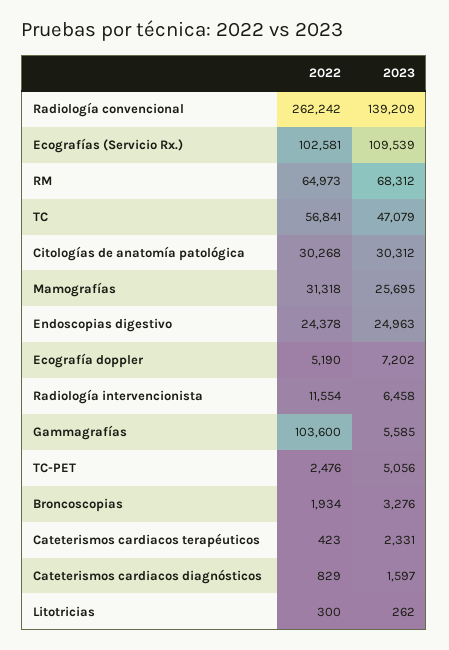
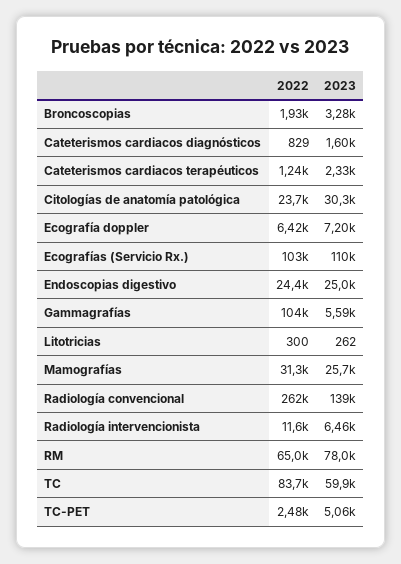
  {
    "2022": {
      "Radiología convencional": 262242,
      "Ecografías (Servicio Rx.)": 102581,
      "RM": 64973,
-     "TC": 56841,
+     "TC": 83700,
-     "Citologías de anatomía patológica": 30268,
+     "Citologías de anatomía patológica": 23700,
      "Mamografías": 31318,
      "Endoscopias digestivo": 24378,
-     "Ecografía doppler": 5190,
+     "Ecografía doppler": 6420,
      "Radiología intervencionista": 11554,
      "Gammagrafías": 103600,
      "TC-PET": 2476,
      "Broncoscopias": 1934,
-     "Cateterismos cardiacos terapéuticos": 423,
+     "Cateterismos cardiacos terapéuticos": 1240,
      "Cateterismos cardiacos diagnósticos": 829,
      "Litotricias": 300
    },
    "2023": {
      "Radiología convencional": 139209,
      "Ecografías (Servicio Rx.)": 109539,
-     "RM": 68312,
+     "RM": 78000,
-     "TC": 47079,
+     "TC": 59900,
      "Citologías de anatomía patológica": 30312,
      "Mamografías": 25695,
      "Endoscopias digestivo": 24963,
      "Ecografía doppler": 7202,
      "Radiología intervencionista": 6458,
      "Gammagrafías": 5585,
      "TC-PET": 5056,
      "Broncoscopias": 3276,
      "Cateterismos cardiacos terapéuticos": 2331,
      "Cateterismos cardiacos diagnósticos": 1597,
      "Litotricias": 262
    }
  }

